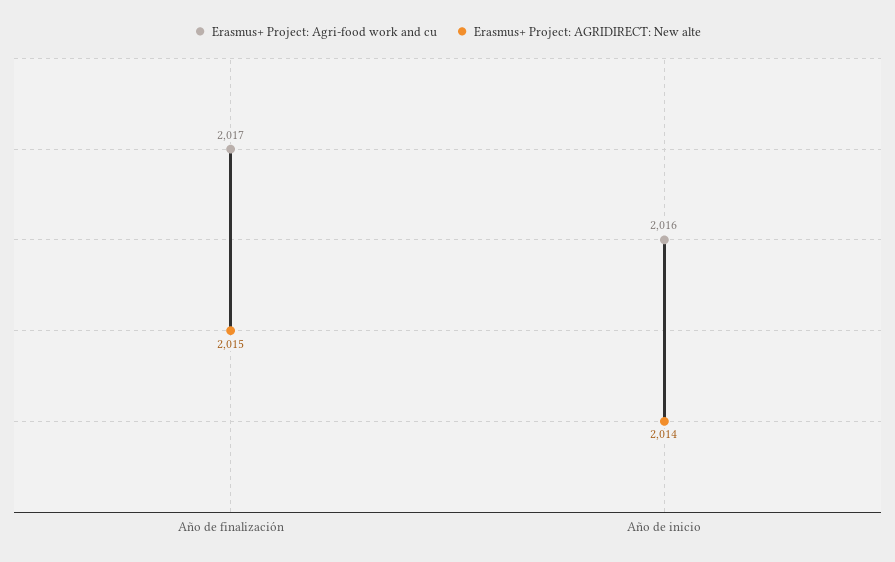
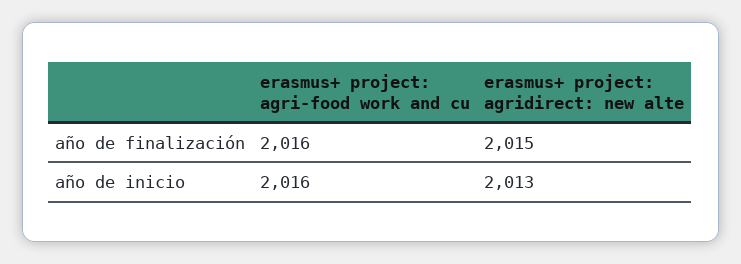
  {
    "Erasmus+ Project: Agri-food work and cu": {
-     "Año de finalización": 2017,
+     "Año de finalización": 2016,
      "Año de inicio": 2016
    },
    "Erasmus+ Project: AGRIDIRECT: New alte": {
      "Año de finalización": 2015,
-     "Año de inicio": 2014
+     "Año de inicio": 2013
    }
  }

